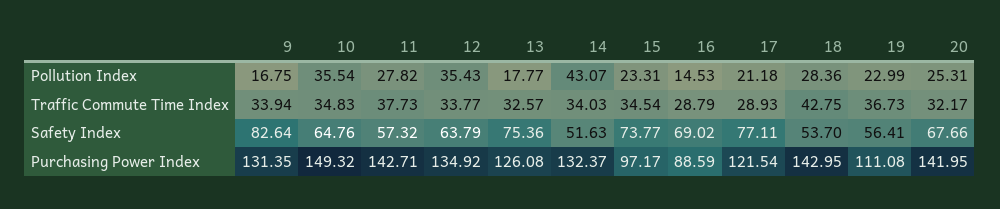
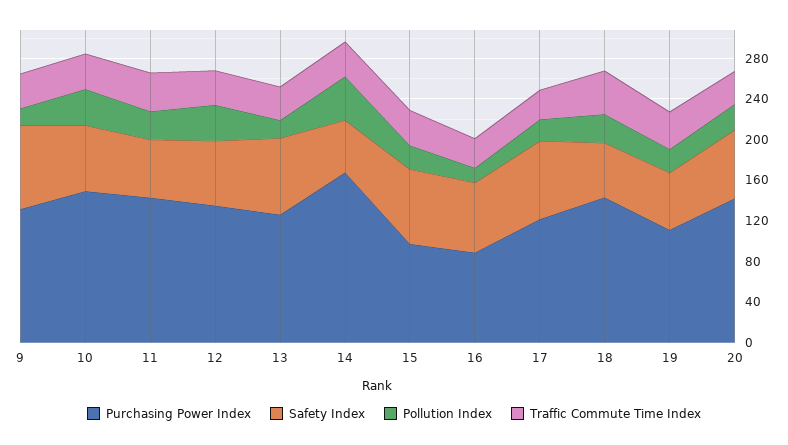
  {
    "Pollution Index": {
      "9": 16.75,
      "10": 35.54,
      "11": 27.82,
      "12": 35.43,
      "13": 17.77,
      "14": 43.07,
      "15": 23.31,
      "16": 14.53,
      "17": 21.18,
      "18": 28.36,
      "19": 22.99,
      "20": 25.31
    },
    "Traffic Commute Time Index": {
      "9": 33.94,
      "10": 34.83,
      "11": 37.73,
      "12": 33.77,
      "13": 32.57,
      "14": 34.03,
      "15": 34.54,
      "16": 28.79,
      "17": 28.93,
      "18": 42.75,
      "19": 36.73,
      "20": 32.17
    },
    "Safety Index": {
      "9": 82.64,
      "10": 64.76,
      "11": 57.32,
      "12": 63.79,
      "13": 75.36,
      "14": 51.63,
      "15": 73.77,
      "16": 69.02,
      "17": 77.11,
      "18": 53.7,
      "19": 56.41,
      "20": 67.66
    },
    "Purchasing Power Index": {
      "9": 131.35,
      "10": 149.32,
      "11": 142.71,
      "12": 134.92,
      "13": 126.08,
-     "14": 132.37,
+     "14": 170,
      "15": 97.17,
      "16": 88.59,
      "17": 121.54,
      "18": 142.95,
      "19": 111.08,
      "20": 141.95
    }
  }

